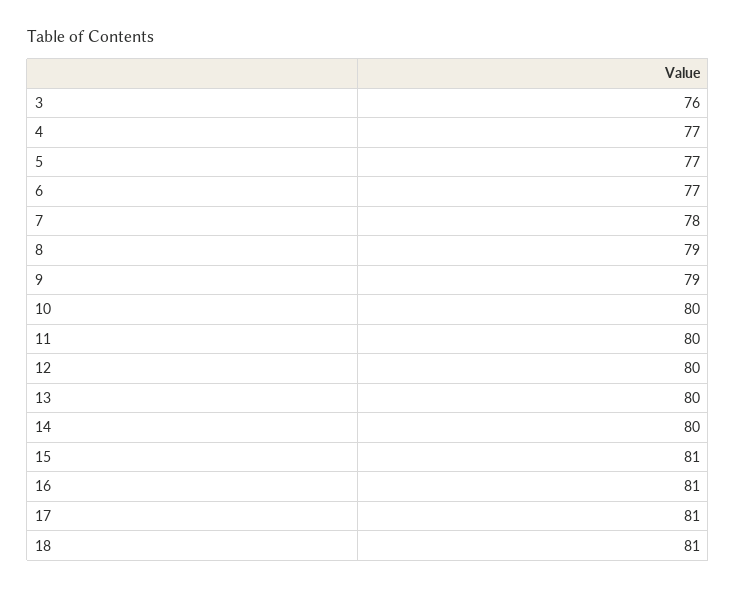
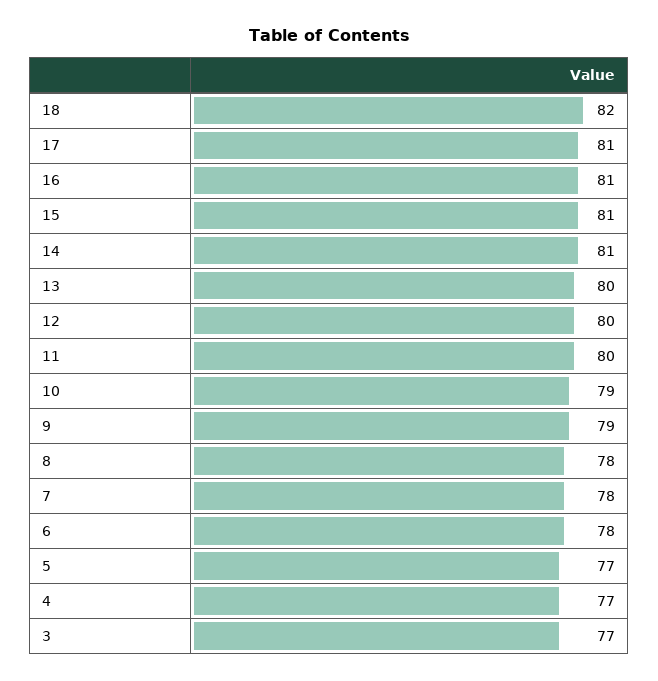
  {
-   "3": 76,
+   "3": 77,
    "4": 77,
    "5": 77,
-   "6": 77,
+   "6": 78,
    "7": 78,
-   "8": 79,
+   "8": 78,
    "9": 79,
-   "10": 80,
+   "10": 79,
    "11": 80,
    "12": 80,
    "13": 80,
-   "14": 80,
+   "14": 81,
    "15": 81,
    "16": 81,
    "17": 81,
-   "18": 81
+   "18": 82
  }

